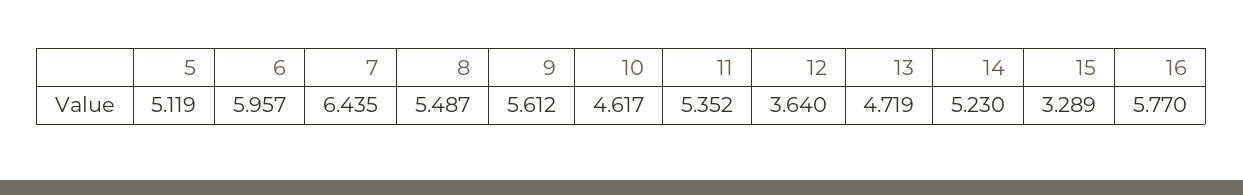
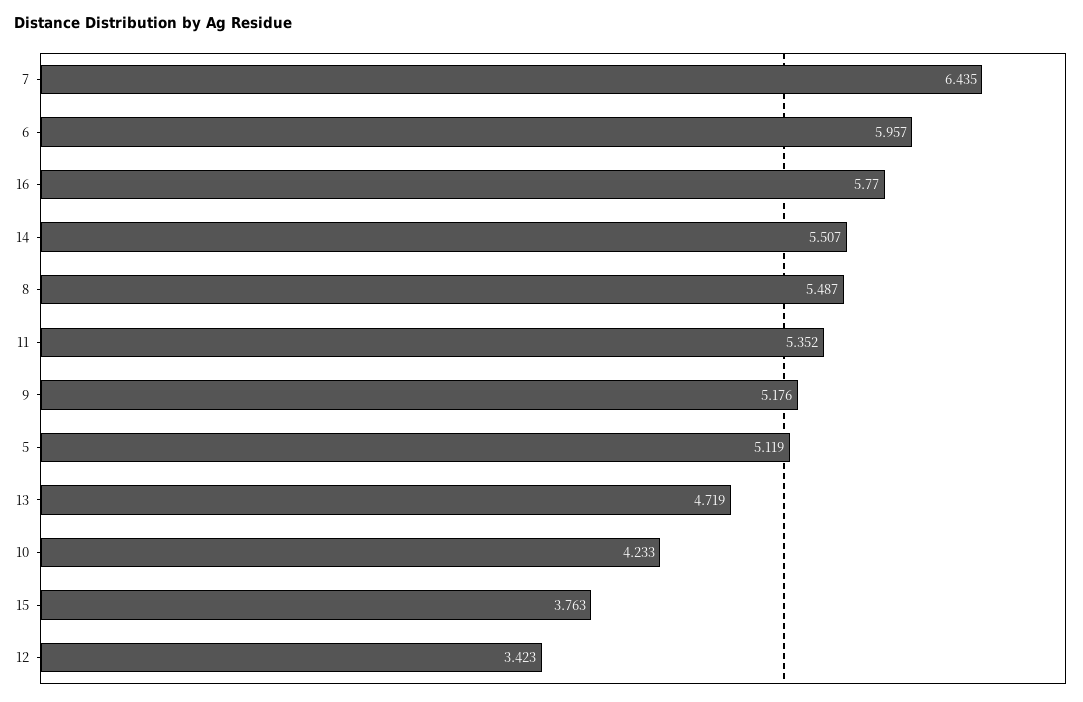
  {
    "5": 5.119,
    "6": 5.957,
    "7": 6.435,
    "8": 5.487,
-   "9": 5.612,
+   "9": 5.176,
-   "10": 4.617,
+   "10": 4.233,
    "11": 5.352,
-   "12": 3.64,
+   "12": 3.423,
    "13": 4.719,
-   "14": 5.23,
+   "14": 5.507,
-   "15": 3.289,
+   "15": 3.763,
    "16": 5.77
  }

